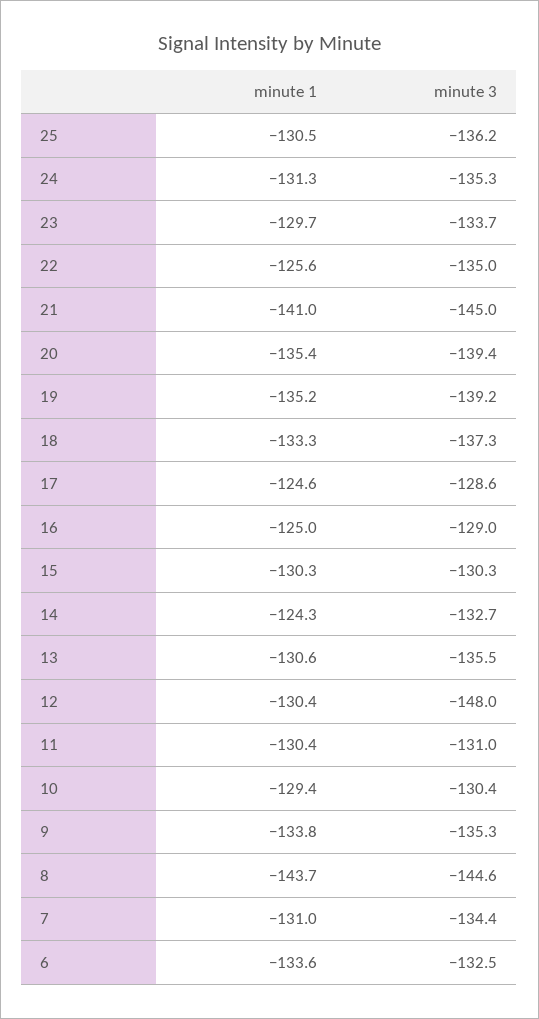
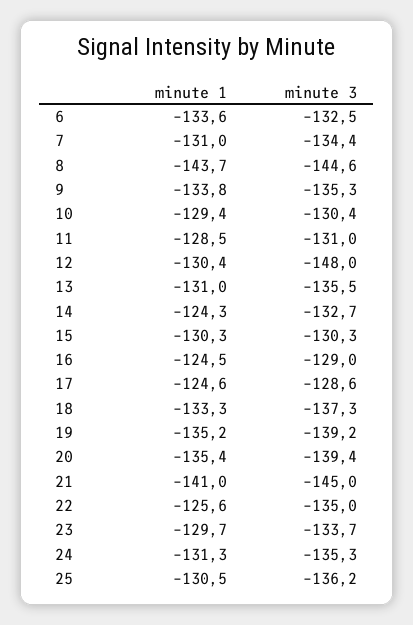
  {
    "minute 1": {
      "25": -130.5,
      "24": -131.3,
      "23": -129.7,
      "22": -125.6,
      "21": -141,
      "20": -135.4,
      "19": -135.2,
      "18": -133.3,
      "17": -124.6,
-     "16": -125,
+     "16": -124.5,
      "15": -130.3,
      "14": -124.3,
-     "13": -130.6,
+     "13": -131,
      "12": -130.4,
-     "11": -130.4,
+     "11": -128.5,
      "10": -129.4,
      "9": -133.8,
      "8": -143.7,
      "7": -131,
      "6": -133.6
    },
    "minute 3": {
      "25": -136.2,
      "24": -135.3,
      "23": -133.7,
      "22": -135,
      "21": -145,
      "20": -139.4,
      "19": -139.2,
      "18": -137.3,
      "17": -128.6,
      "16": -129,
      "15": -130.3,
      "14": -132.7,
      "13": -135.5,
      "12": -148,
      "11": -131,
      "10": -130.4,
      "9": -135.3,
      "8": -144.6,
      "7": -134.4,
      "6": -132.5
    }
  }

